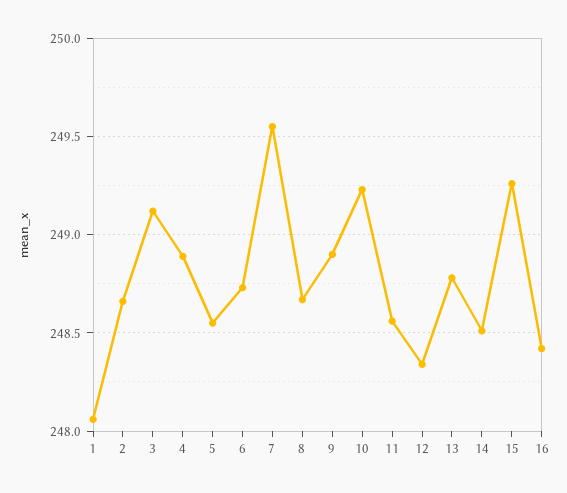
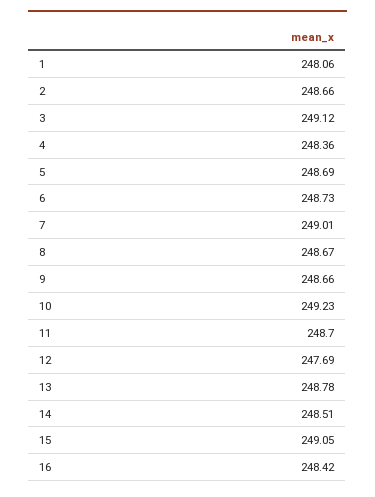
  {
    "1": 248.06,
    "2": 248.66,
    "3": 249.12,
-   "4": 248.9,
+   "4": 248.36,
-   "5": 248.55,
+   "5": 248.69,
    "6": 248.73,
-   "7": 249.55,
+   "7": 249.01,
    "8": 248.67,
-   "9": 248.9,
+   "9": 248.66,
    "10": 249.23,
-   "11": 248.55,
+   "11": 248.7,
-   "12": 248.35,
+   "12": 247.69,
    "13": 248.78,
    "14": 248.51,
-   "15": 249.25,
+   "15": 249.05,
    "16": 248.42
  }

